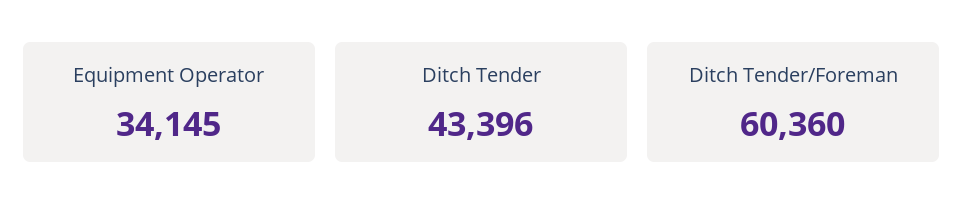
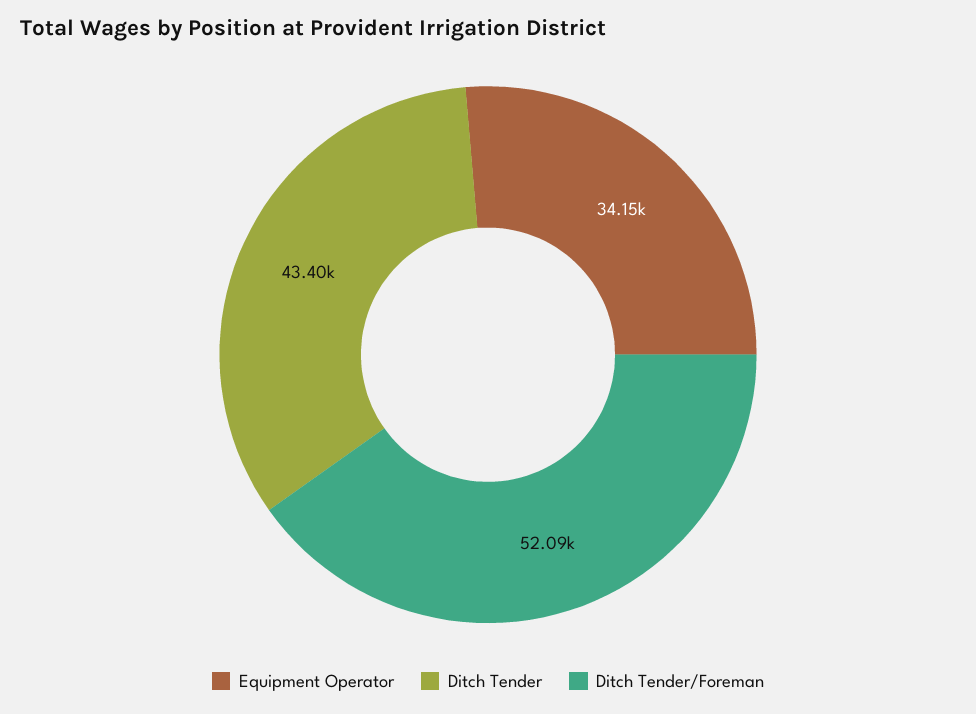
  {
    "Equipment Operator": 34145,
    "Ditch Tender": 43396,
-   "Ditch Tender/Foreman": 60360
+   "Ditch Tender/Foreman": 52090
  }

